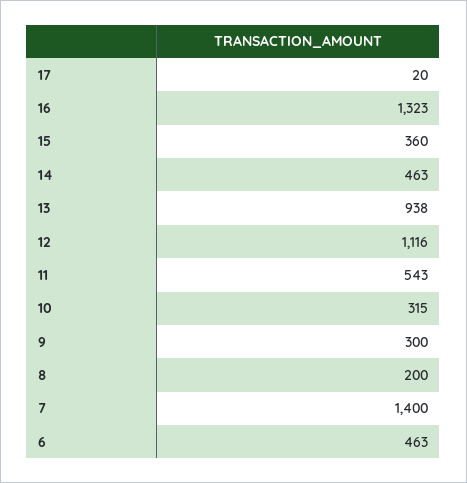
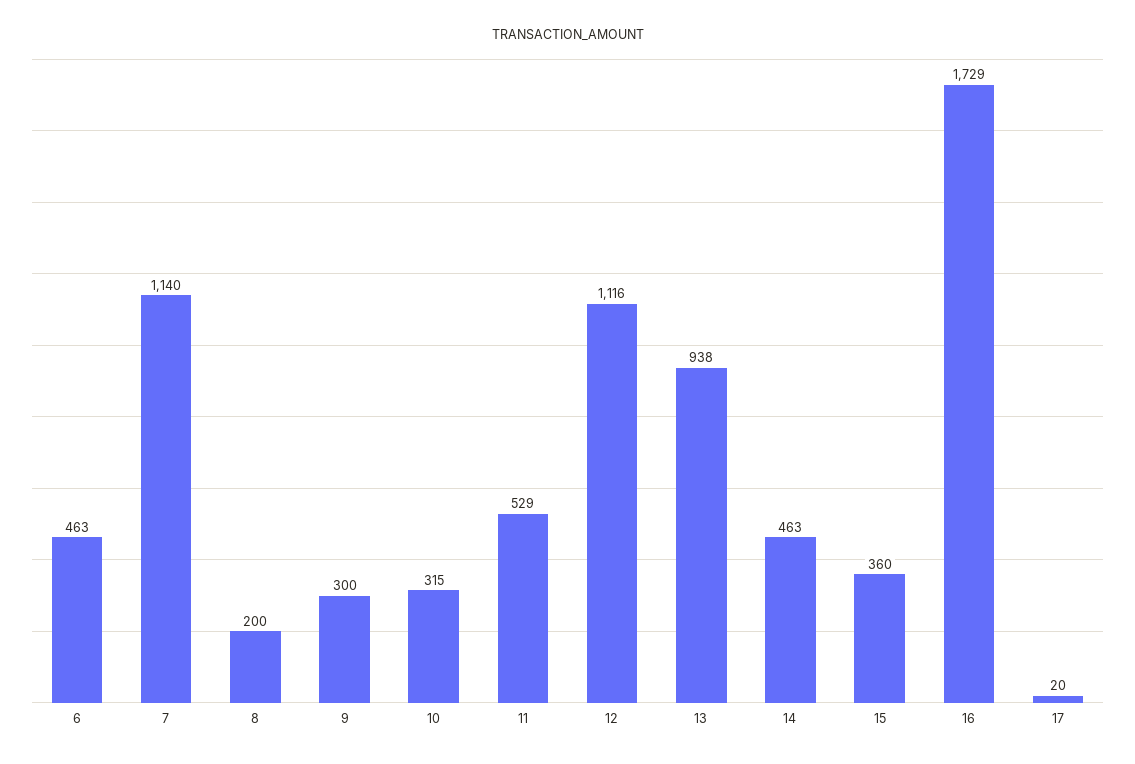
  {
    "17": 20,
-   "16": 1323,
+   "16": 1729,
    "15": 360,
    "14": 463,
    "13": 938,
    "12": 1116,
-   "11": 543,
+   "11": 529,
    "10": 315,
    "9": 300,
    "8": 200,
-   "7": 1400,
+   "7": 1140,
    "6": 463
  }

